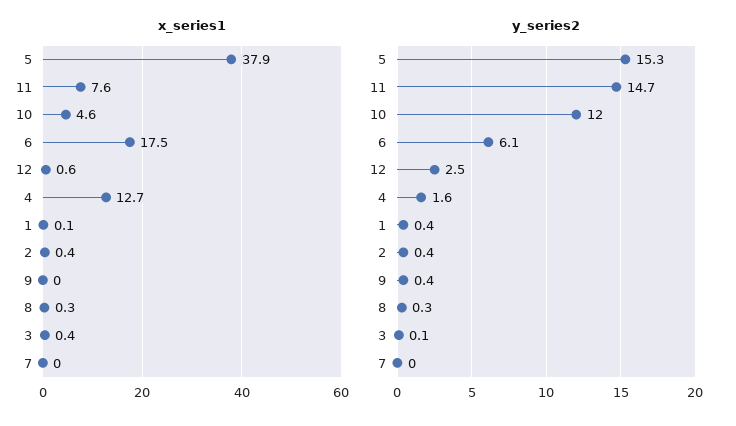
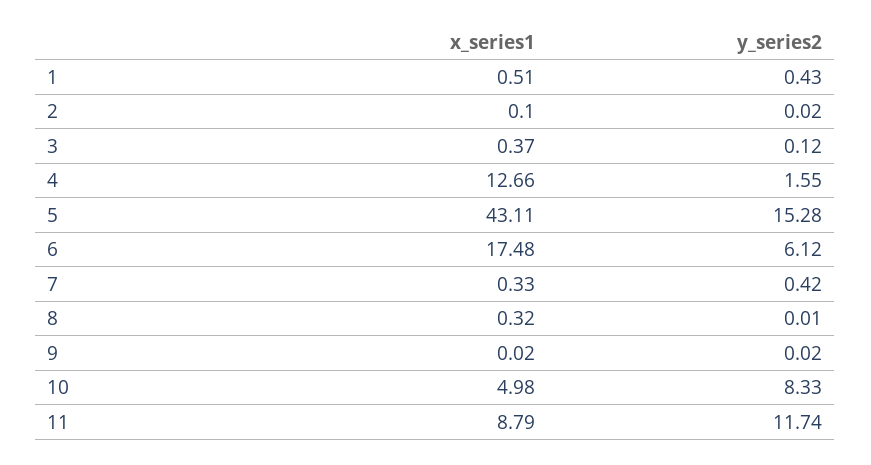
  {
    "x_series1": {
-     "5": 37.9,
+     "5": 43.11,
-     "11": 7.6,
+     "11": 8.79,
-     "10": 4.6,
+     "10": 4.98,
      "6": 17.48,
-     "12": 0.6,
      "4": 12.66,
-     "1": 0.1,
+     "1": 0.51,
-     "2": 0.4,
+     "2": 0.1,
      "9": 0.02,
      "8": 0.32,
      "3": 0.37,
-     "7": 0
+     "7": 0.33
    },
    "y_series2": {
      "5": 15.28,
-     "11": 14.7,
+     "11": 11.74,
-     "10": 12,
+     "10": 8.33,
      "6": 6.12,
-     "12": 2.5,
      "4": 1.55,
      "1": 0.43,
-     "2": 0.4,
+     "2": 0.02,
-     "9": 0.4,
+     "9": 0.02,
-     "8": 0.3,
+     "8": 0.01,
      "3": 0.12,
-     "7": 0
+     "7": 0.42
    }
  }

